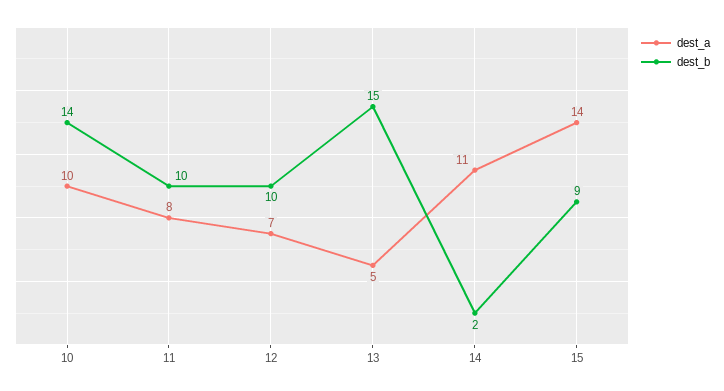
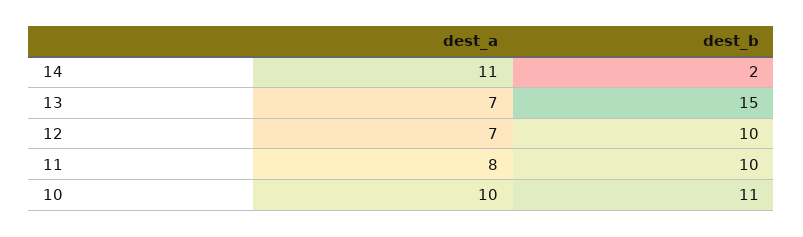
  {
    "dest_a": {
      "10": 10,
      "11": 8,
      "12": 7,
-     "13": 5,
+     "13": 7,
-     "14": 11,
+     "14": 11
-     "15": 14
    },
    "dest_b": {
-     "10": 14,
+     "10": 11,
      "11": 10,
      "12": 10,
      "13": 15,
-     "14": 2,
+     "14": 2
-     "15": 9
    }
  }

